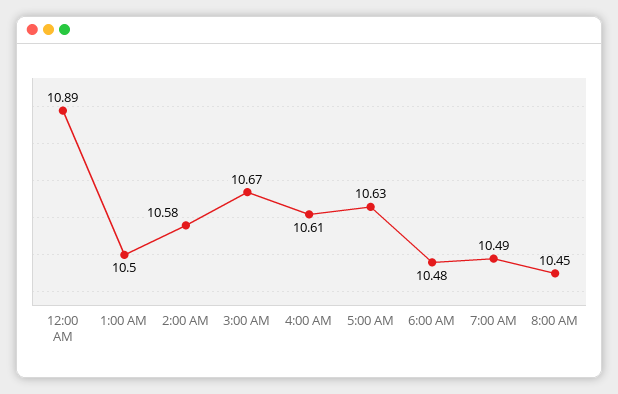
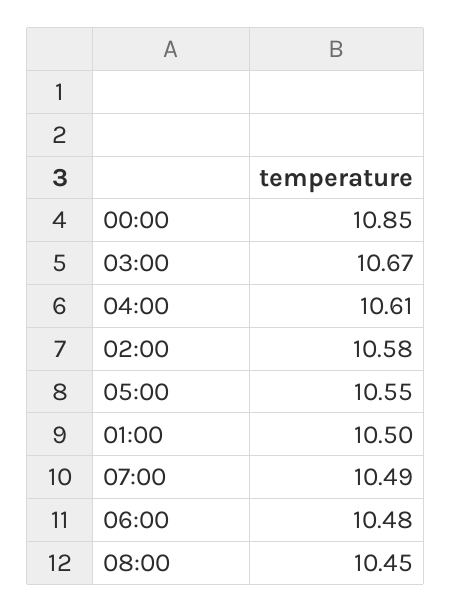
  {
-   "12:00 AM": 10.89,
+   "12:00 AM": 10.85,
    "1:00 AM": 10.5,
    "2:00 AM": 10.58,
    "3:00 AM": 10.67,
    "4:00 AM": 10.61,
-   "5:00 AM": 10.63,
+   "5:00 AM": 10.55,
    "6:00 AM": 10.48,
    "7:00 AM": 10.49,
    "8:00 AM": 10.45
  }

